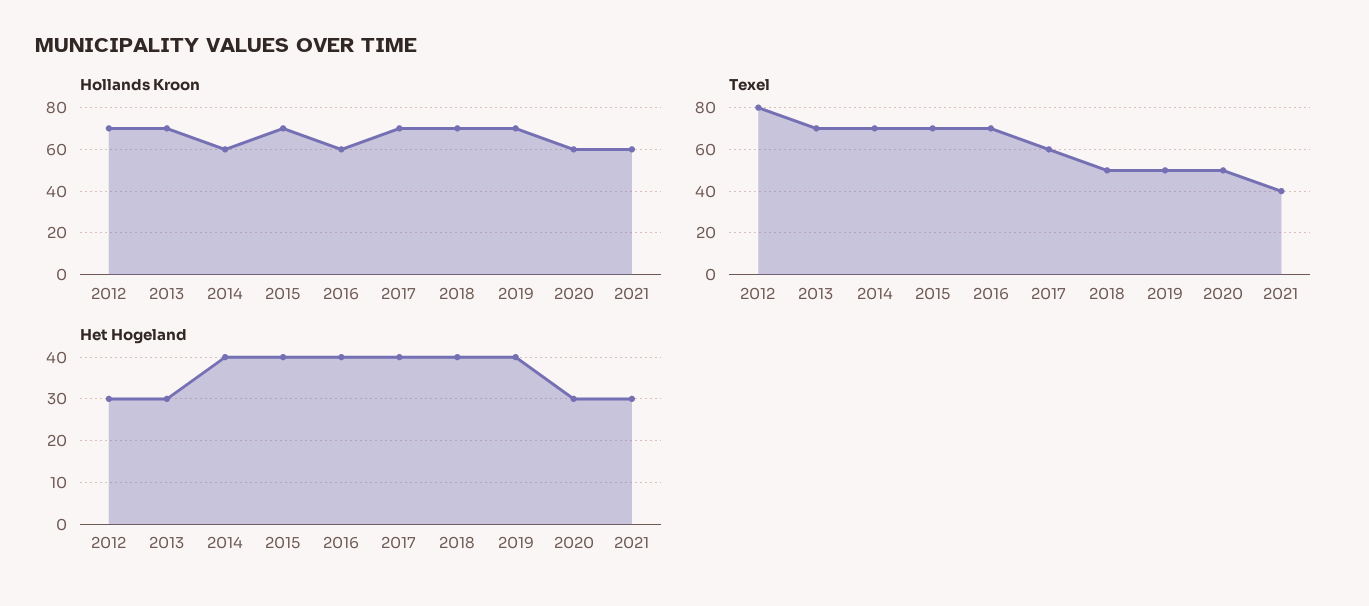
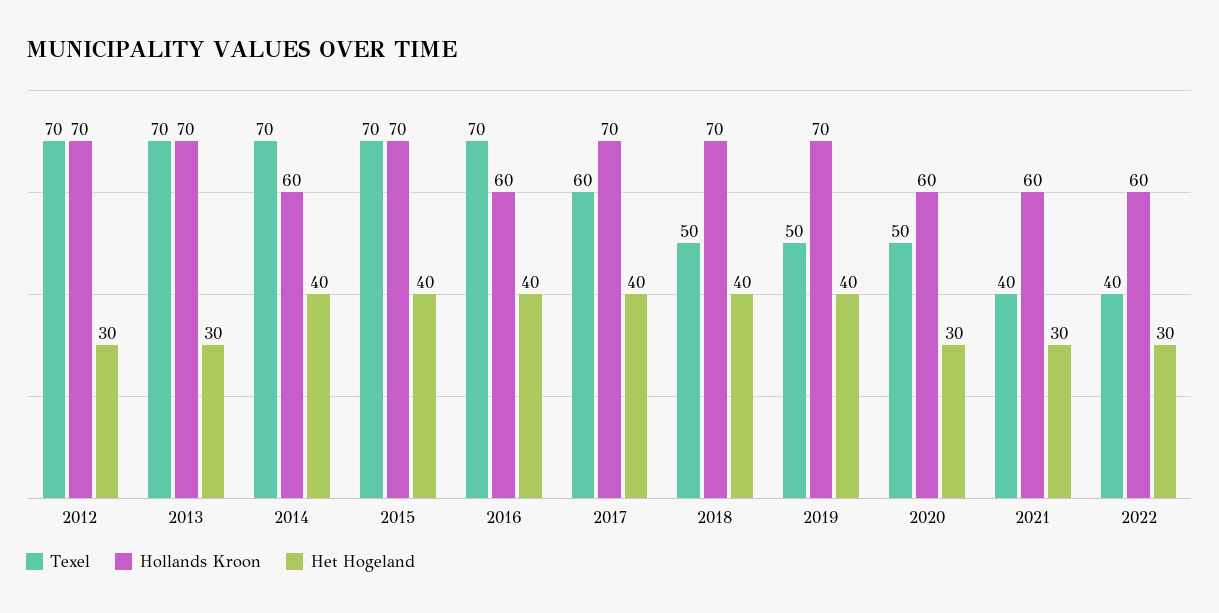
  {
    "Hollands Kroon": {
      "2012": 70,
      "2013": 70,
      "2014": 60,
      "2015": 70,
      "2016": 60,
      "2017": 70,
      "2018": 70,
      "2019": 70,
      "2020": 60,
-     "2021": 60
+     "2021": 60,
+     "2022": 60
    },
    "Texel": {
-     "2012": 80,
+     "2012": 70,
      "2013": 70,
      "2014": 70,
      "2015": 70,
      "2016": 70,
      "2017": 60,
      "2018": 50,
      "2019": 50,
      "2020": 50,
-     "2021": 40
+     "2021": 40,
+     "2022": 40
    },
    "Het Hogeland": {
      "2012": 30,
      "2013": 30,
      "2014": 40,
      "2015": 40,
      "2016": 40,
      "2017": 40,
      "2018": 40,
      "2019": 40,
      "2020": 30,
-     "2021": 30
+     "2021": 30,
+     "2022": 30
    }
  }

